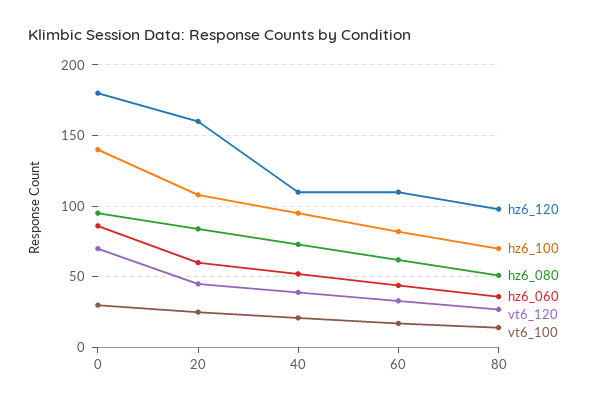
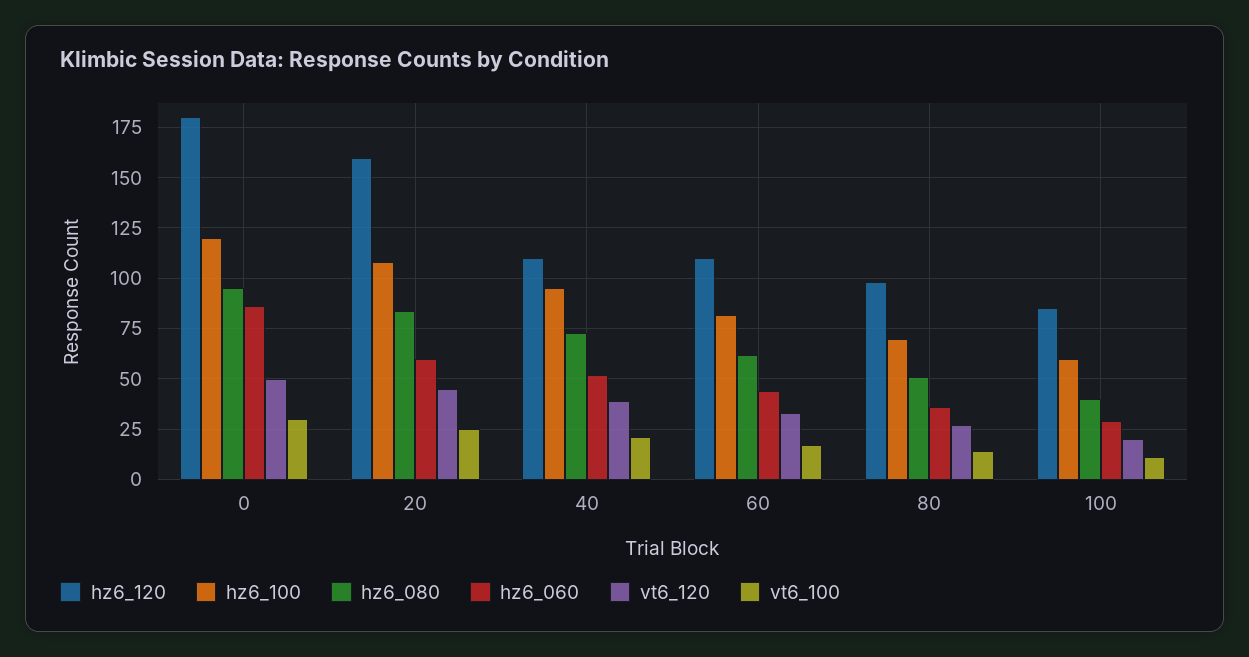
  {
    "hz6_120": {
      "0": 180,
      "20": 160,
      "40": 110,
      "60": 110,
-     "80": 100
+     "80": 100,
+     "100": 85
    },
    "hz6_100": {
-     "0": 140,
+     "0": 120,
      "20": 110,
      "40": 95,
      "60": 80,
-     "80": 70
+     "80": 70,
+     "100": 60
    },
    "hz6_080": {
      "0": 95,
      "20": 85,
      "40": 75,
      "60": 60,
-     "80": 50
+     "80": 50,
+     "100": 40
    },
    "hz6_060": {
      "0": 85,
      "20": 60,
      "40": 50,
      "60": 45,
-     "80": 35
+     "80": 35,
+     "100": 30
    },
    "vt6_120": {
-     "0": 70,
+     "0": 50,
      "20": 45,
      "40": 40,
      "60": 35,
-     "80": 25
+     "80": 25,
+     "100": 20
    },
    "vt6_100": {
      "0": 30,
      "20": 25,
      "40": 20,
      "60": 15,
-     "80": 15
+     "80": 15,
+     "100": 10
    }
  }

